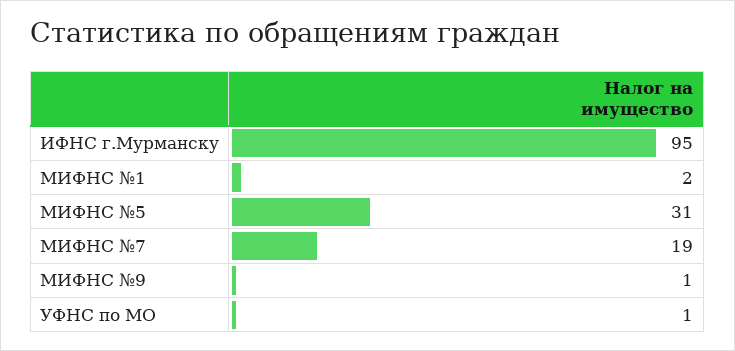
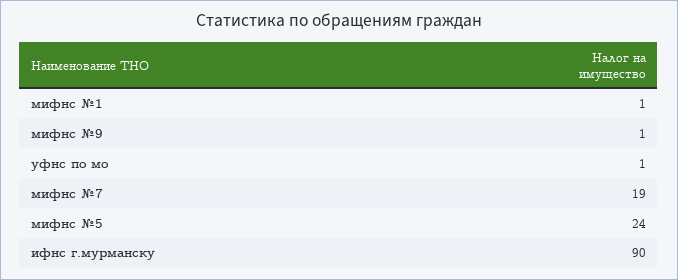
  {
-   "ИФНС г.Мурманску": 95,
+   "ИФНС г.Мурманску": 90,
-   "МИФНС №1": 2,
+   "МИФНС №1": 1,
-   "МИФНС №5": 31,
+   "МИФНС №5": 24,
    "МИФНС №7": 19,
    "МИФНС №9": 1,
    "УФНС по МО": 1
  }

